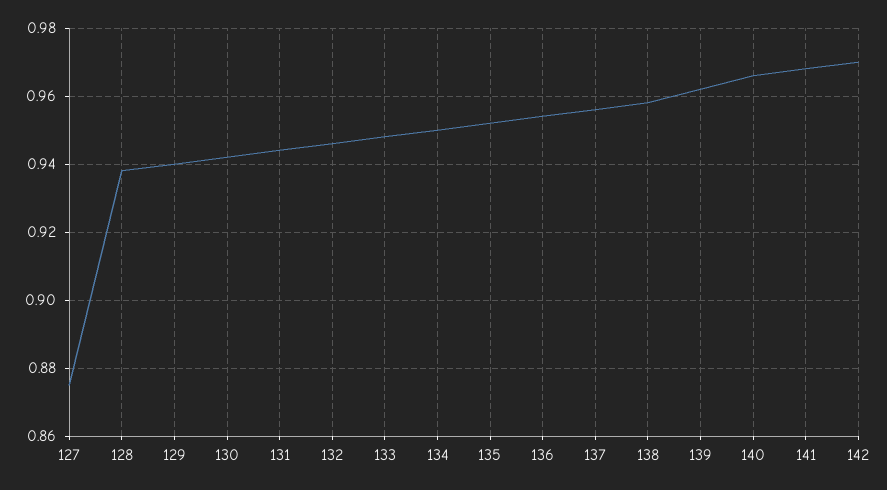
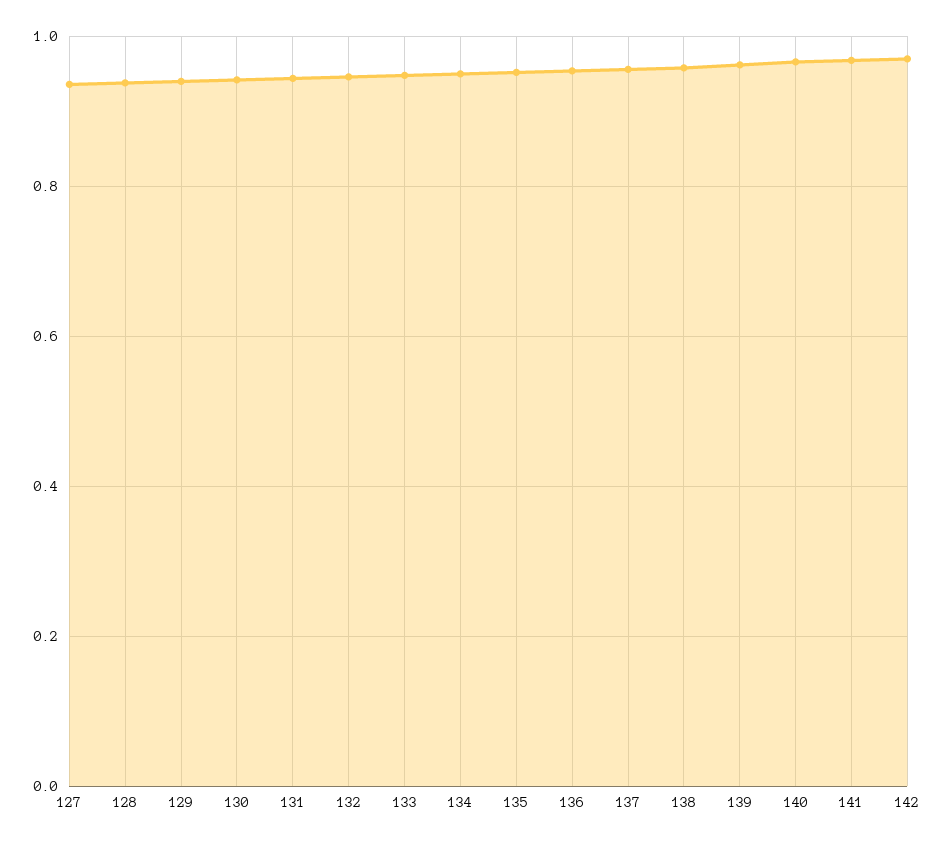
  {
-   "127": 0.875,
+   "127": 0.94,
    "128": 0.94,
    "129": 0.94,
    "130": 0.94,
    "131": 0.945,
    "132": 0.945,
    "133": 0.95,
    "134": 0.95,
    "135": 0.95,
    "136": 0.955,
    "137": 0.955,
    "138": 0.96,
    "139": 0.96,
    "140": 0.965,
    "141": 0.97,
    "142": 0.97
  }

